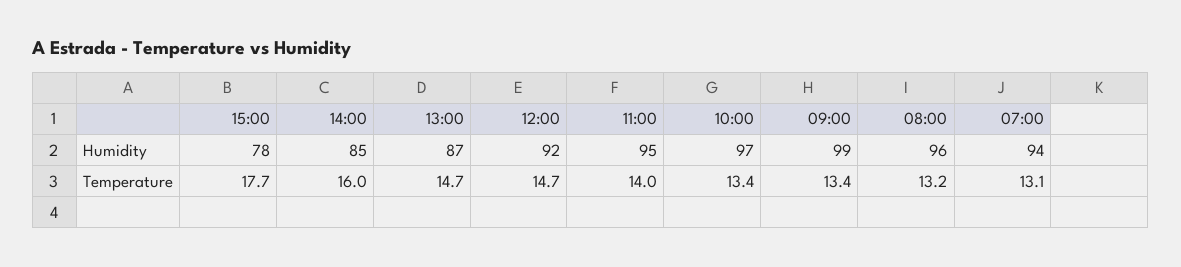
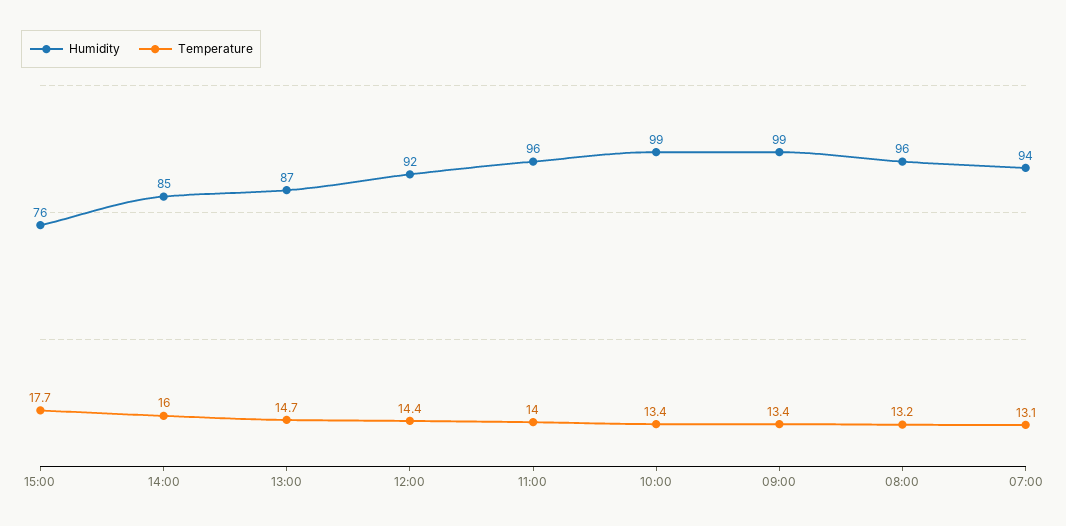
  {
    "Humidity": {
-     "15:00": 78,
+     "15:00": 76,
      "14:00": 85,
      "13:00": 87,
      "12:00": 92,
-     "11:00": 95,
+     "11:00": 96,
-     "10:00": 97,
+     "10:00": 99,
      "09:00": 99,
      "08:00": 96,
      "07:00": 94
    },
    "Temperature": {
      "15:00": 17.7,
      "14:00": 16,
      "13:00": 14.7,
-     "12:00": 14.7,
+     "12:00": 14.4,
      "11:00": 14,
      "10:00": 13.4,
      "09:00": 13.4,
      "08:00": 13.2,
      "07:00": 13.1
    }
  }

